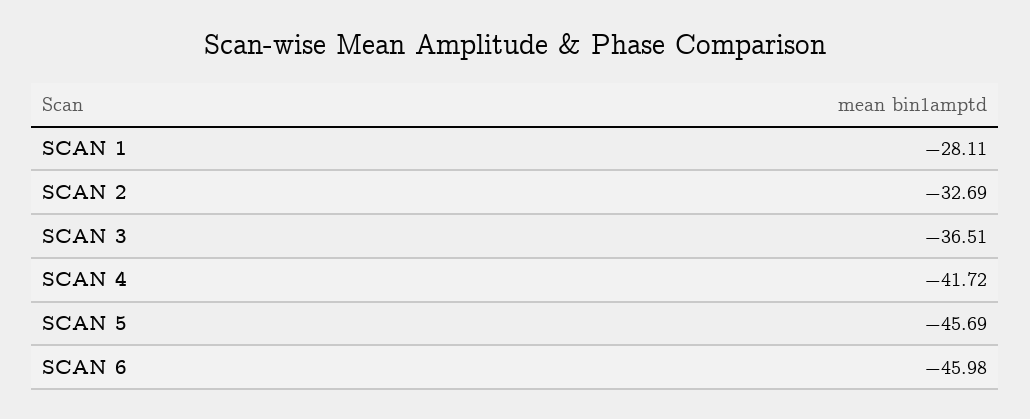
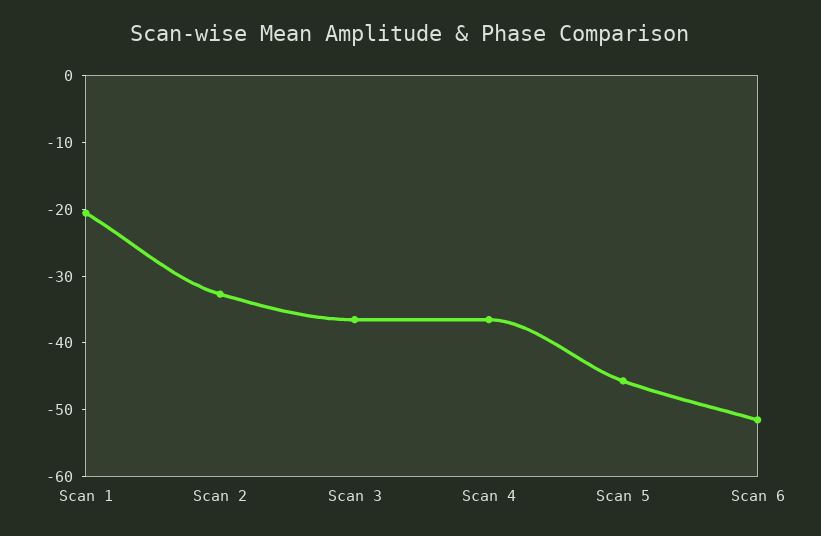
  {
-   "SCAN 1": -28.11,
+   "SCAN 1": -20,
    "SCAN 2": -32.69,
    "SCAN 3": -36.51,
-   "SCAN 4": -41.72,
+   "SCAN 4": -36,
    "SCAN 5": -45.69,
-   "SCAN 6": -45.98
+   "SCAN 6": -52
  }

